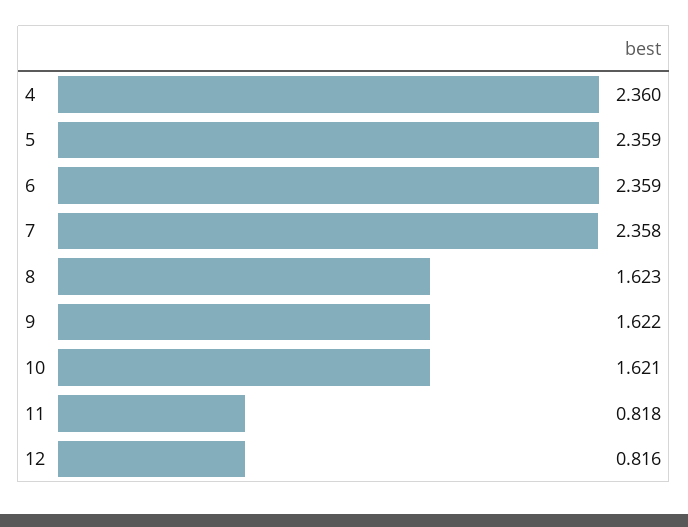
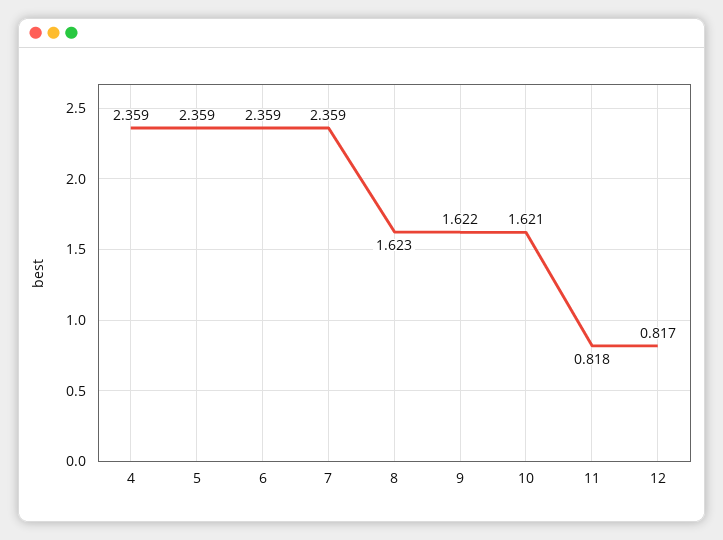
  {
-   "4": 2.36,
+   "4": 2.359,
    "5": 2.359,
    "6": 2.359,
-   "7": 2.358,
+   "7": 2.359,
    "8": 1.623,
    "9": 1.622,
    "10": 1.621,
    "11": 0.818,
-   "12": 0.816
+   "12": 0.817
  }

